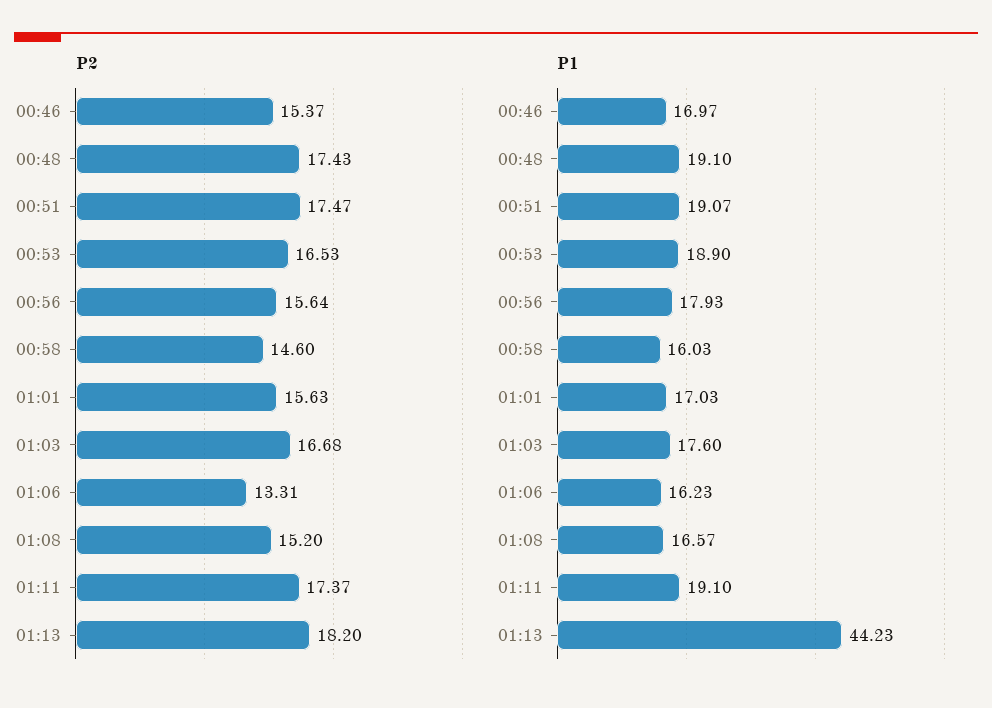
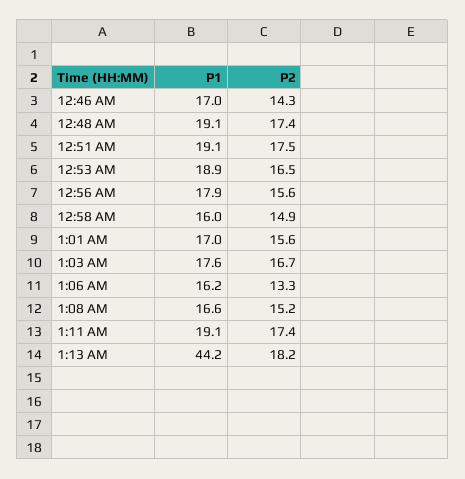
  {
    "P2": {
-     "00:46": 15.37,
+     "00:46": 14.3,
      "00:48": 17.43,
      "00:51": 17.47,
      "00:53": 16.53,
      "00:56": 15.64,
-     "00:58": 14.6,
+     "00:58": 14.9,
      "01:01": 15.63,
      "01:03": 16.68,
      "01:06": 13.31,
      "01:08": 15.2,
      "01:11": 17.37,
      "01:13": 18.2
    },
    "P1": {
      "00:46": 16.97,
      "00:48": 19.1,
      "00:51": 19.07,
      "00:53": 18.9,
      "00:56": 17.93,
      "00:58": 16.03,
      "01:01": 17.03,
      "01:03": 17.6,
      "01:06": 16.23,
      "01:08": 16.57,
      "01:11": 19.1,
      "01:13": 44.23
    }
  }

